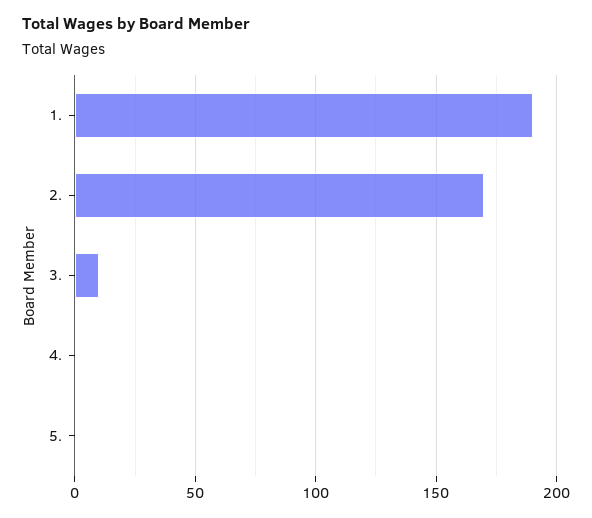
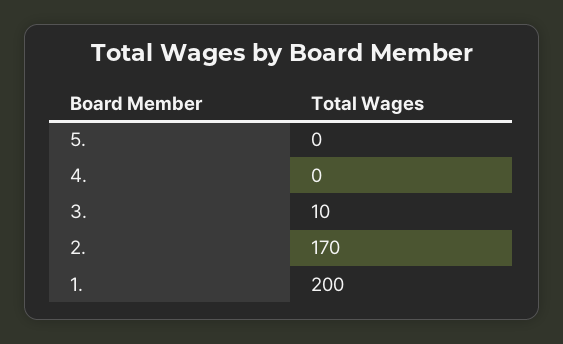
  {
-   "1.": 190,
+   "1.": 200,
    "2.": 170,
    "3.": 10,
    "4.": 0,
    "5.": 0
  }

